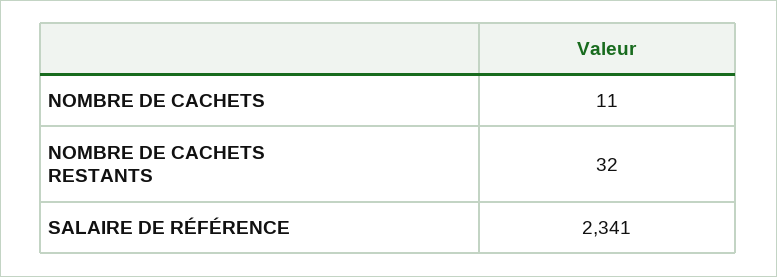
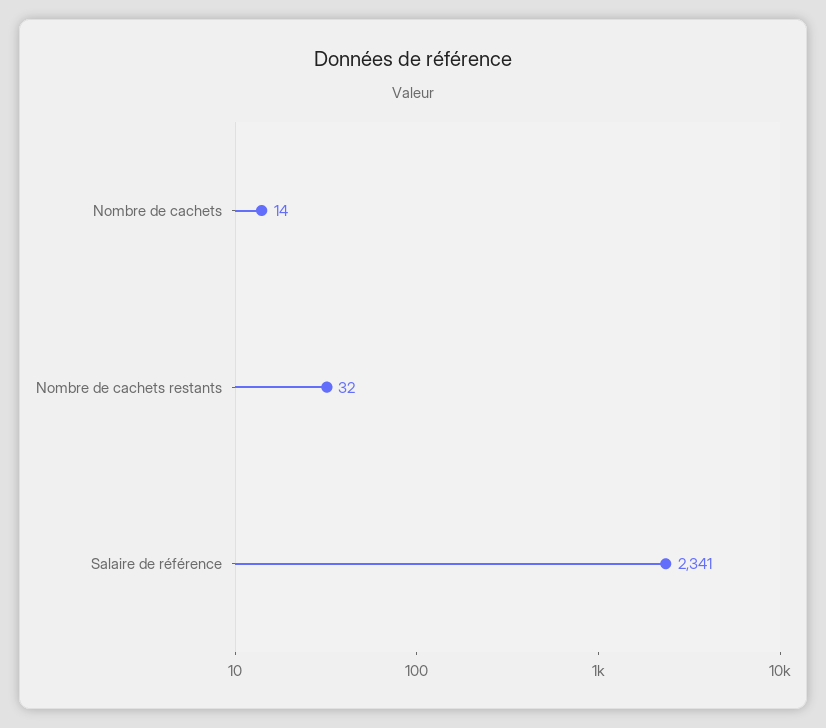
  {
-   "NOMBRE DE CACHETS": 11,
+   "NOMBRE DE CACHETS": 14,
    "NOMBRE DE CACHETS RESTANTS": 32,
    "SALAIRE DE RÉFÉRENCE": 2341
  }

